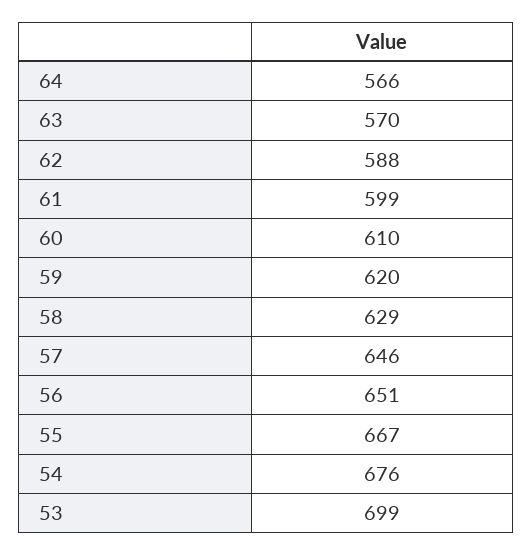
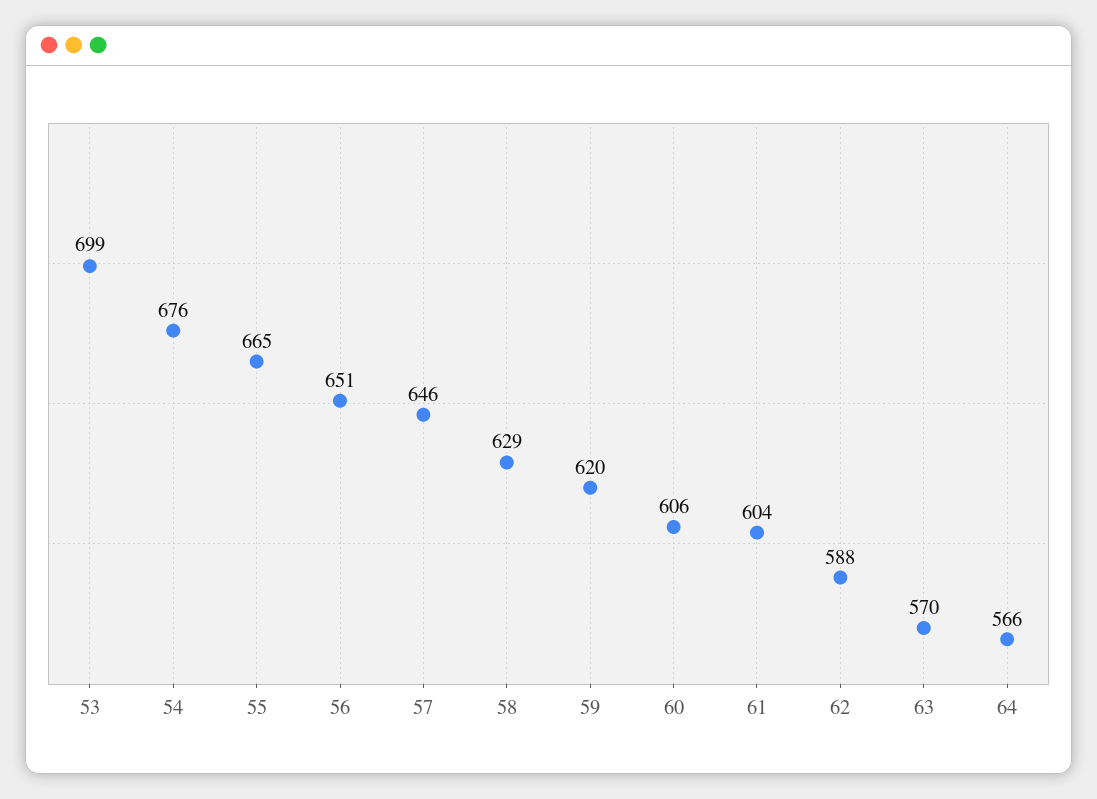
  {
    "64": 566,
    "63": 570,
    "62": 588,
-   "61": 599,
+   "61": 604,
-   "60": 610,
+   "60": 606,
    "59": 620,
    "58": 629,
    "57": 646,
    "56": 651,
-   "55": 667,
+   "55": 665,
    "54": 676,
    "53": 699
  }

